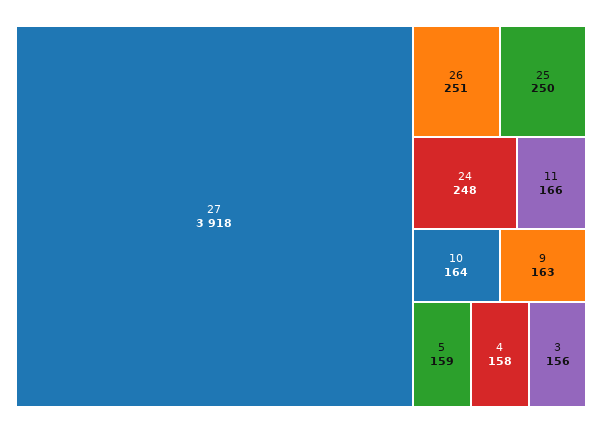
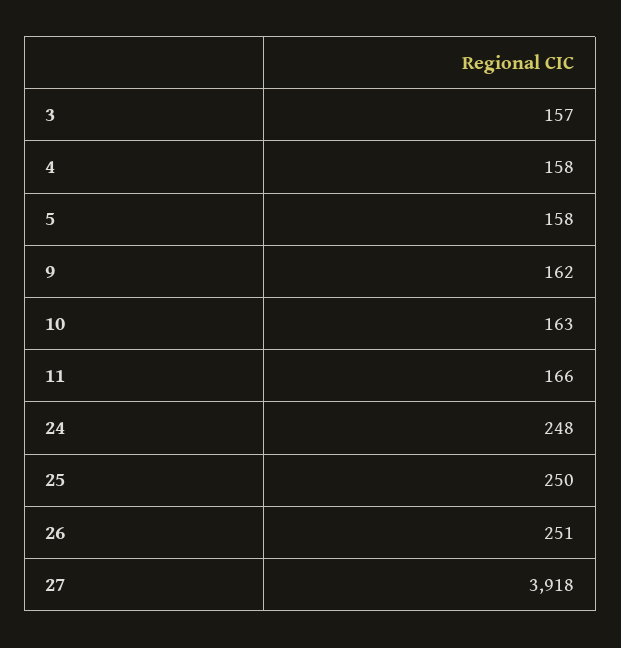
  {
    "27": 3918,
    "26": 251,
    "25": 250,
    "24": 248,
    "11": 166,
-   "10": 164,
+   "10": 163,
-   "9": 163,
+   "9": 162,
-   "5": 159,
+   "5": 158,
    "4": 158,
-   "3": 156
+   "3": 157
  }

